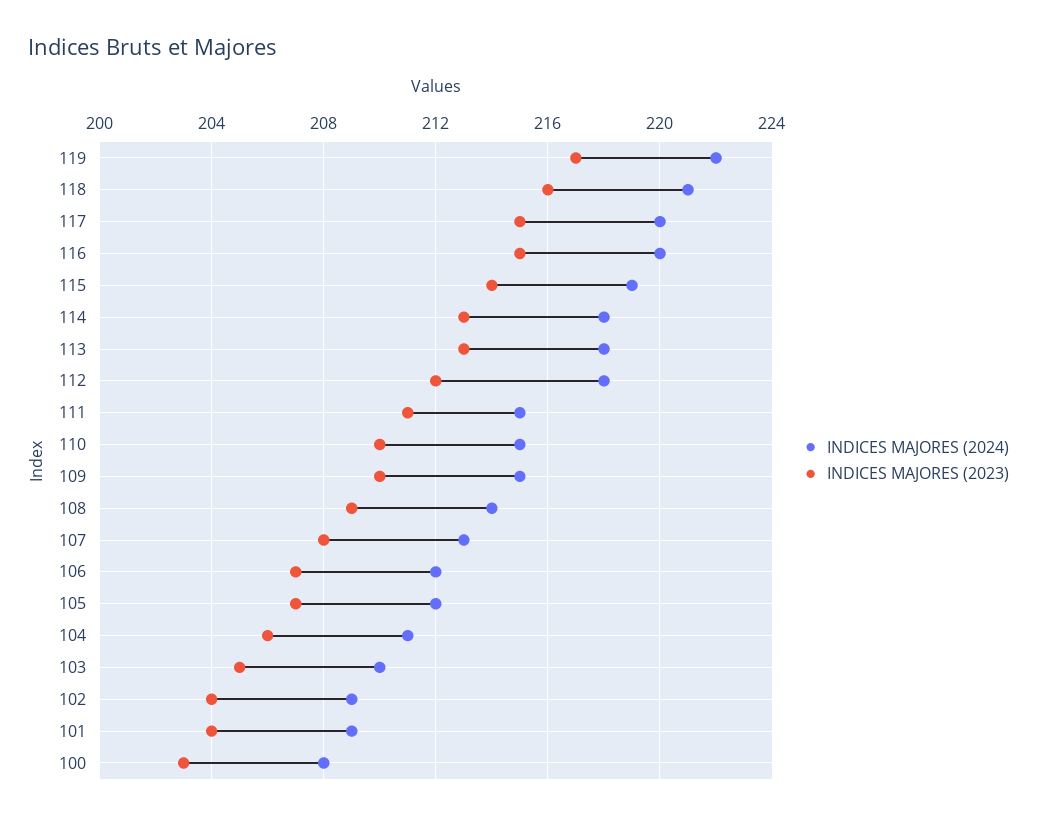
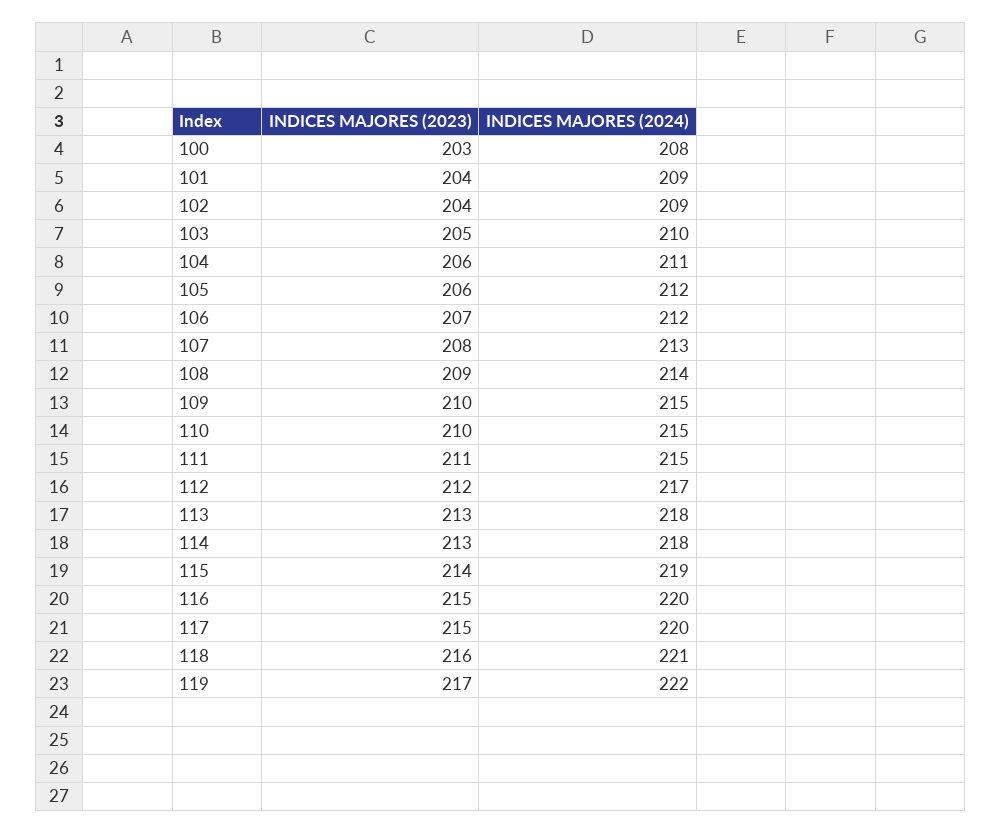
  {
    "INDICES MAJORES (2024)": {
      "119": 222,
      "118": 221,
      "117": 220,
      "116": 220,
      "115": 219,
      "114": 218,
      "113": 218,
-     "112": 218,
+     "112": 217,
      "111": 215,
      "110": 215,
      "109": 215,
      "108": 214,
      "107": 213,
      "106": 212,
      "105": 212,
      "104": 211,
      "103": 210,
      "102": 209,
      "101": 209,
      "100": 208
    },
    "INDICES MAJORES (2023)": {
      "119": 217,
      "118": 216,
      "117": 215,
      "116": 215,
      "115": 214,
      "114": 213,
      "113": 213,
      "112": 212,
      "111": 211,
      "110": 210,
      "109": 210,
      "108": 209,
      "107": 208,
      "106": 207,
-     "105": 207,
+     "105": 206,
      "104": 206,
      "103": 205,
      "102": 204,
      "101": 204,
      "100": 203
    }
  }

